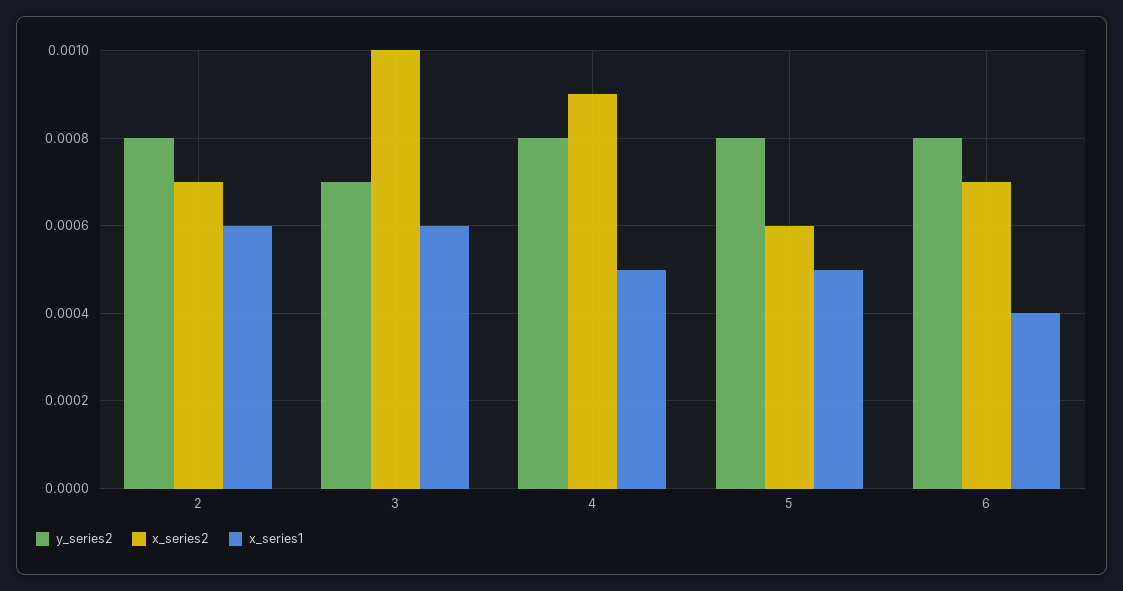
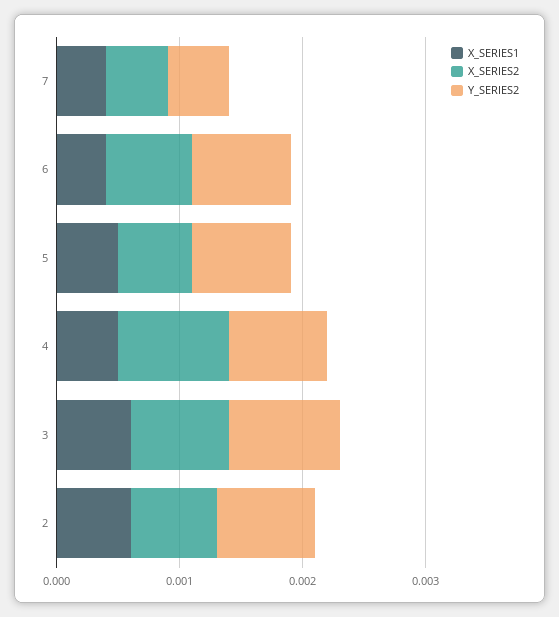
  {
    "y_series2": {
      "2": 0.0008,
-     "3": 0.0007,
+     "3": 0.0009,
      "4": 0.0008,
      "5": 0.0008,
-     "6": 0.0008
+     "6": 0.0008,
+     "7": 0.0005
    },
    "x_series2": {
      "2": 0.0007,
-     "3": 0.001,
+     "3": 0.0008,
      "4": 0.0009,
      "5": 0.0006,
-     "6": 0.0007
+     "6": 0.0007,
+     "7": 0.0005
    },
    "x_series1": {
      "2": 0.0006,
      "3": 0.0006,
      "4": 0.0005,
      "5": 0.0005,
-     "6": 0.0004
+     "6": 0.0004,
+     "7": 0.0004
    }
  }

